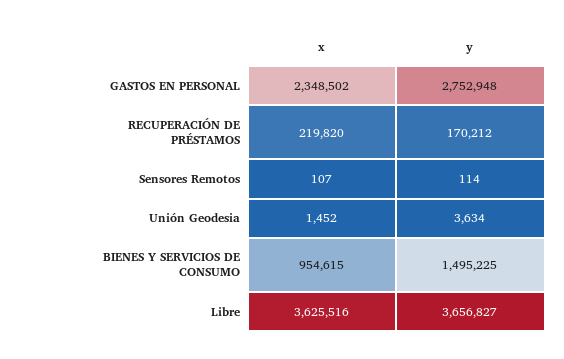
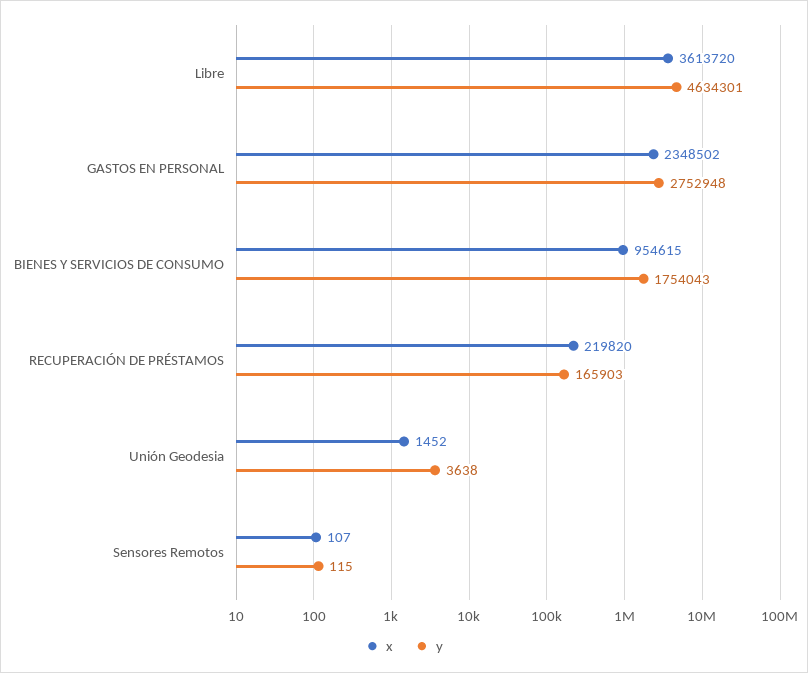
  {
    "x": {
      "GASTOS EN PERSONAL": 2348502,
      "RECUPERACIÓN DE PRÉSTAMOS": 219820,
      "Sensores Remotos": 107,
      "Unión Geodesia": 1452,
      "BIENES Y SERVICIOS DE CONSUMO": 954615,
-     "Libre": 3625516
+     "Libre": 3613720
    },
    "y": {
      "GASTOS EN PERSONAL": 2752948,
-     "RECUPERACIÓN DE PRÉSTAMOS": 170212,
+     "RECUPERACIÓN DE PRÉSTAMOS": 165903,
-     "Sensores Remotos": 114,
+     "Sensores Remotos": 115,
-     "Unión Geodesia": 3634,
+     "Unión Geodesia": 3638,
-     "BIENES Y SERVICIOS DE CONSUMO": 1495225,
+     "BIENES Y SERVICIOS DE CONSUMO": 1754043,
-     "Libre": 3656827
+     "Libre": 4634301
    }
  }

